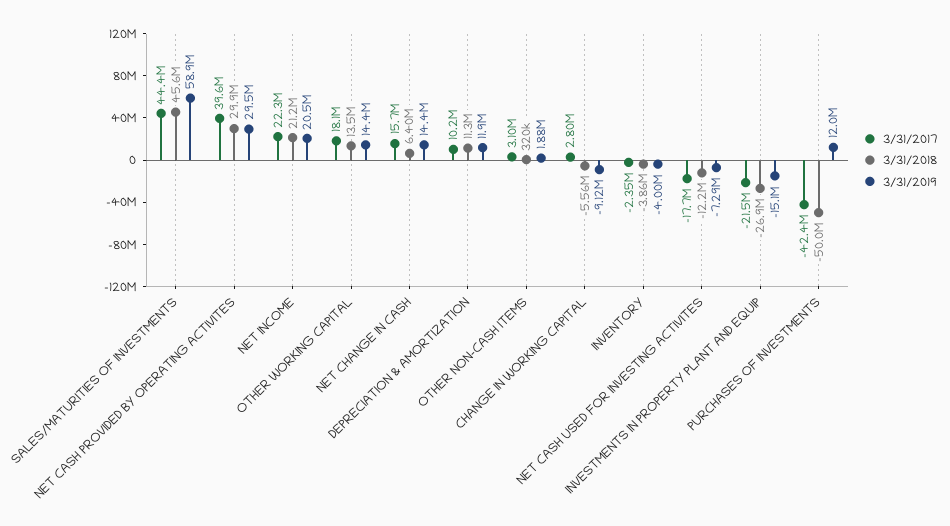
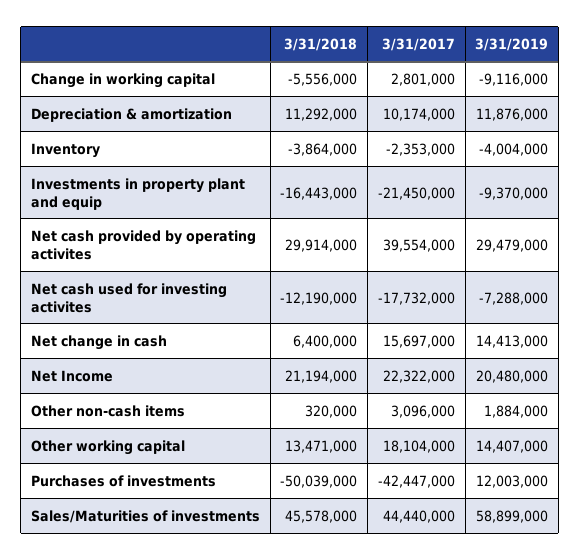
  {
    "3/31/2017": {
      "SALES/MATURITIES OF INVESTMENTS": 44440000,
      "NET CASH PROVIDED BY OPERATING ACTIVITES": 39554000,
      "NET INCOME": 22322000,
      "OTHER WORKING CAPITAL": 18104000,
      "NET CHANGE IN CASH": 15697000,
      "DEPRECIATION & AMORTIZATION": 10174000,
      "OTHER NON-CASH ITEMS": 3096000,
      "CHANGE IN WORKING CAPITAL": 2801000,
      "INVENTORY": -2353000,
      "NET CASH USED FOR INVESTING ACTIVITES": -17732000,
      "INVESTMENTS IN PROPERTY PLANT AND EQUIP": -21450000,
      "PURCHASES OF INVESTMENTS": -42447000
    },
    "3/31/2018": {
      "SALES/MATURITIES OF INVESTMENTS": 45578000,
      "NET CASH PROVIDED BY OPERATING ACTIVITES": 29914000,
      "NET INCOME": 21194000,
      "OTHER WORKING CAPITAL": 13471000,
      "NET CHANGE IN CASH": 6400000,
      "DEPRECIATION & AMORTIZATION": 11292000,
      "OTHER NON-CASH ITEMS": 320000,
      "CHANGE IN WORKING CAPITAL": -5556000,
      "INVENTORY": -3864000,
      "NET CASH USED FOR INVESTING ACTIVITES": -12190000,
-     "INVESTMENTS IN PROPERTY PLANT AND EQUIP": -26900000,
+     "INVESTMENTS IN PROPERTY PLANT AND EQUIP": -16443000,
      "PURCHASES OF INVESTMENTS": -50039000
    },
    "3/31/2019": {
      "SALES/MATURITIES OF INVESTMENTS": 58899000,
      "NET CASH PROVIDED BY OPERATING ACTIVITES": 29479000,
      "NET INCOME": 20480000,
      "OTHER WORKING CAPITAL": 14407000,
      "NET CHANGE IN CASH": 14413000,
      "DEPRECIATION & AMORTIZATION": 11876000,
      "OTHER NON-CASH ITEMS": 1884000,
      "CHANGE IN WORKING CAPITAL": -9116000,
      "INVENTORY": -4004000,
      "NET CASH USED FOR INVESTING ACTIVITES": -7288000,
-     "INVESTMENTS IN PROPERTY PLANT AND EQUIP": -15100000,
+     "INVESTMENTS IN PROPERTY PLANT AND EQUIP": -9370000,
      "PURCHASES OF INVESTMENTS": 12003000
    }
  }

